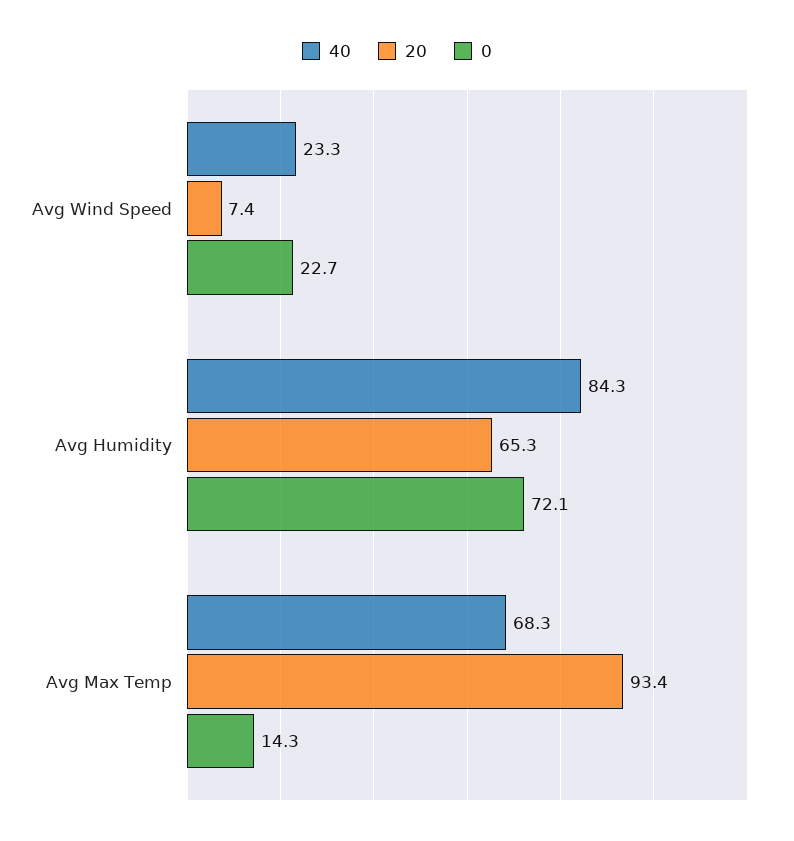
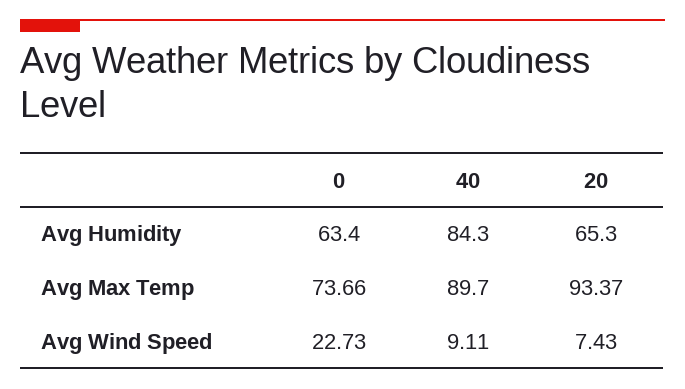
  {
    "40": {
-     "Avg Wind Speed": 23.3,
+     "Avg Wind Speed": 9.11,
      "Avg Humidity": 84.3,
-     "Avg Max Temp": 68.3
+     "Avg Max Temp": 89.7
    },
    "20": {
      "Avg Wind Speed": 7.43,
      "Avg Humidity": 65.3,
      "Avg Max Temp": 93.37
    },
    "0": {
      "Avg Wind Speed": 22.73,
-     "Avg Humidity": 72.1,
+     "Avg Humidity": 63.4,
-     "Avg Max Temp": 14.3
+     "Avg Max Temp": 73.66
    }
  }

